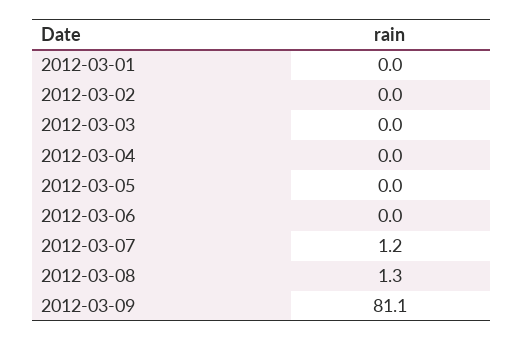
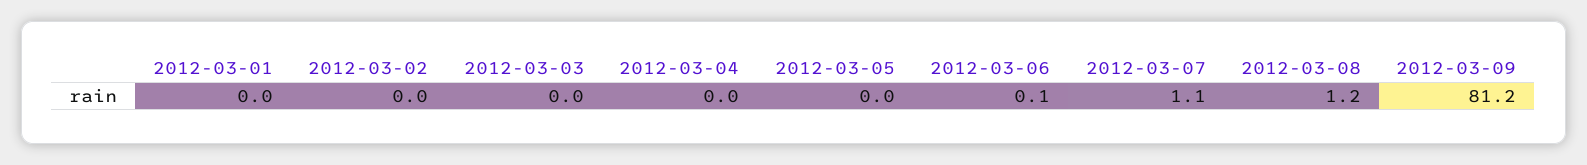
  {
    "2012-03-01": 0,
    "2012-03-02": 0,
    "2012-03-03": 0,
    "2012-03-04": 0,
    "2012-03-05": 0,
-   "2012-03-06": 0,
+   "2012-03-06": 0.1,
-   "2012-03-07": 1.2,
+   "2012-03-07": 1.1,
-   "2012-03-08": 1.3,
+   "2012-03-08": 1.2,
-   "2012-03-09": 81.1
+   "2012-03-09": 81.2
  }

